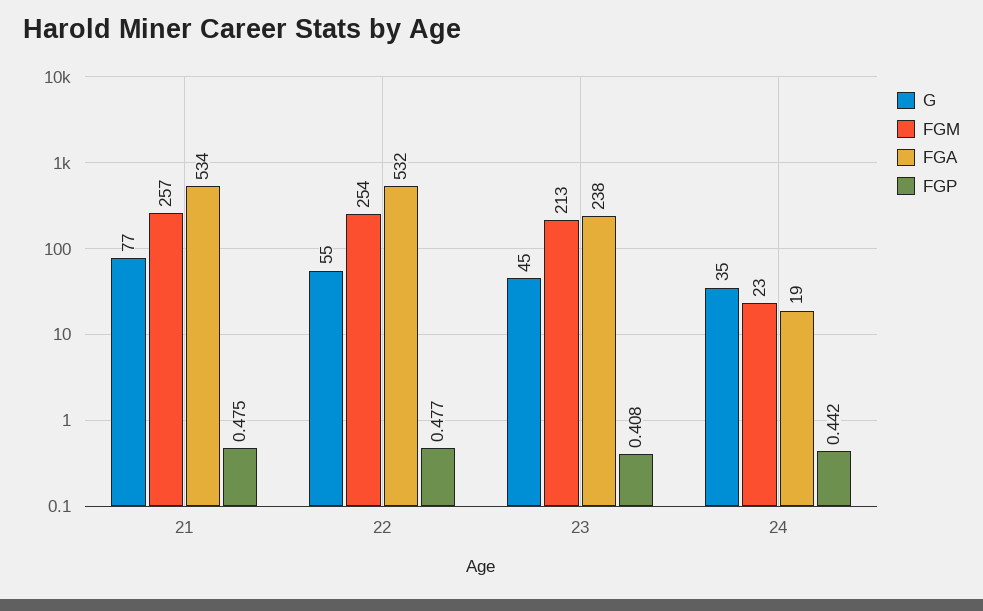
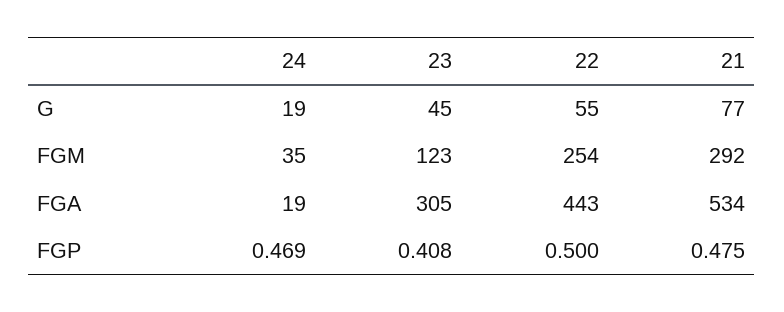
  {
    "G": {
      "21": 77,
      "22": 55,
      "23": 45,
-     "24": 35
+     "24": 19
    },
    "FGM": {
-     "21": 257,
+     "21": 292,
      "22": 254,
-     "23": 213,
+     "23": 123,
-     "24": 23
+     "24": 35
    },
    "FGA": {
      "21": 534,
-     "22": 532,
+     "22": 443,
-     "23": 238,
+     "23": 305,
      "24": 19
    },
    "FGP": {
      "21": 0.475,
-     "22": 0.477,
+     "22": 0.5,
      "23": 0.408,
-     "24": 0.442
+     "24": 0.469
    }
  }

